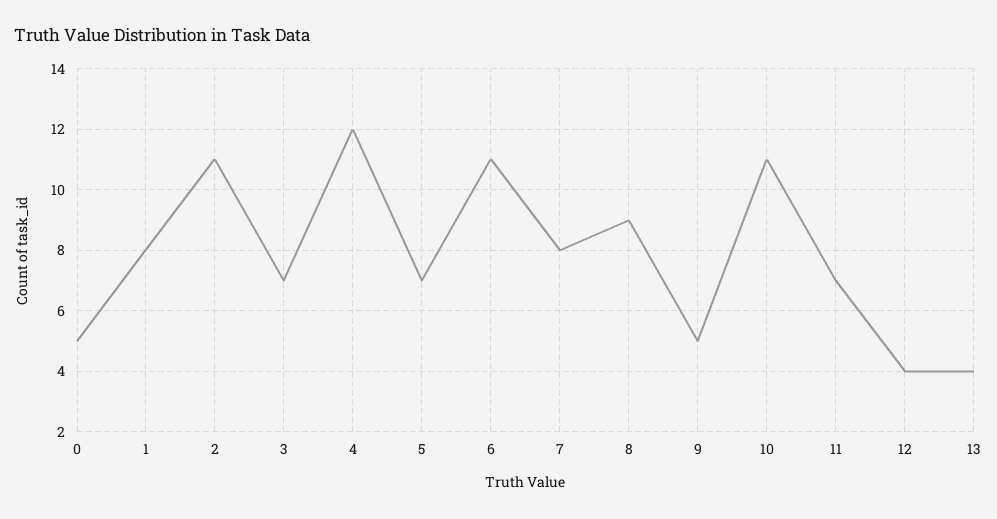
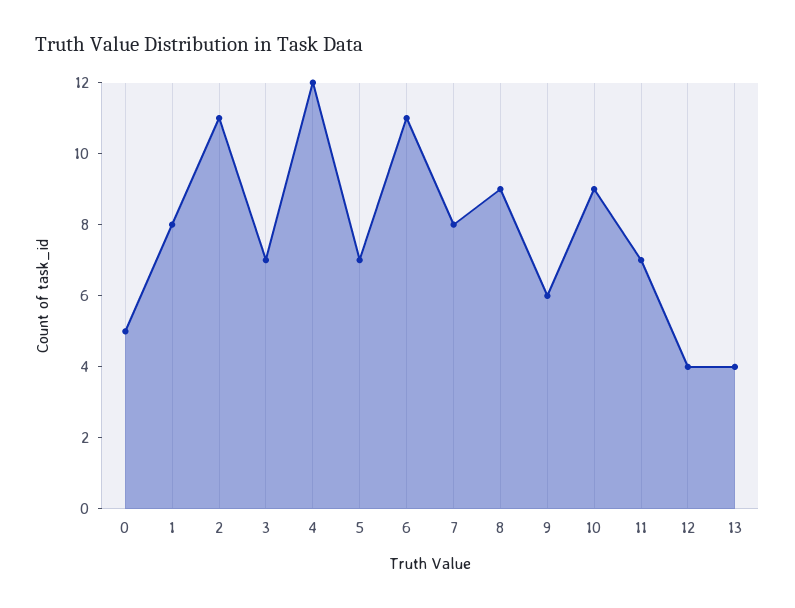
  {
    "0": 5,
    "1": 8,
    "2": 11,
    "3": 7,
    "4": 12,
    "5": 7,
    "6": 11,
    "7": 8,
    "8": 9,
-   "9": 5,
+   "9": 6,
-   "10": 11,
+   "10": 9,
    "11": 7,
    "12": 4,
    "13": 4
  }

